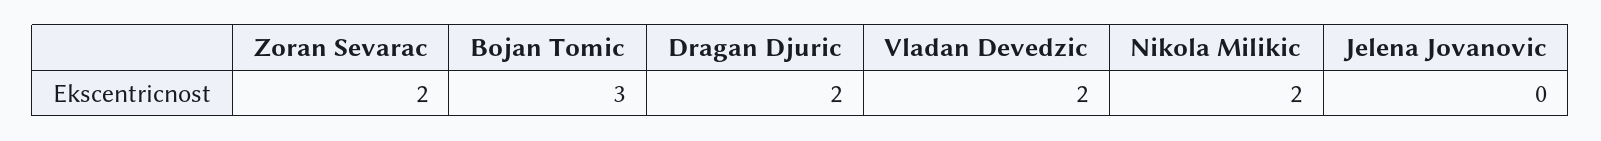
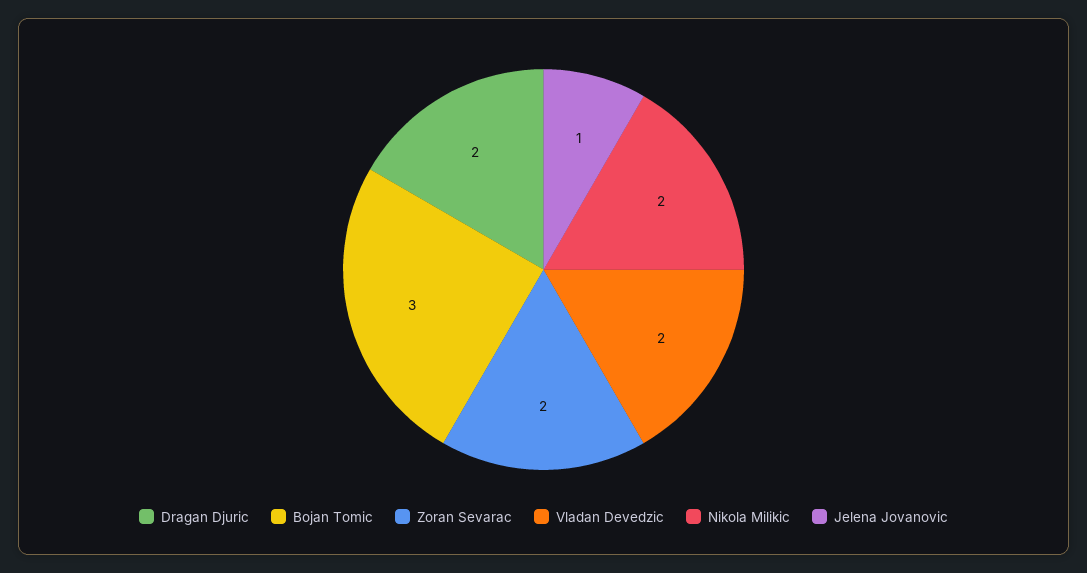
  {
    "Zoran Sevarac": 2,
    "Bojan Tomic": 3,
    "Dragan Djuric": 2,
    "Vladan Devedzic": 2,
    "Nikola Milikic": 2,
-   "Jelena Jovanovic": 0
+   "Jelena Jovanovic": 1
  }

